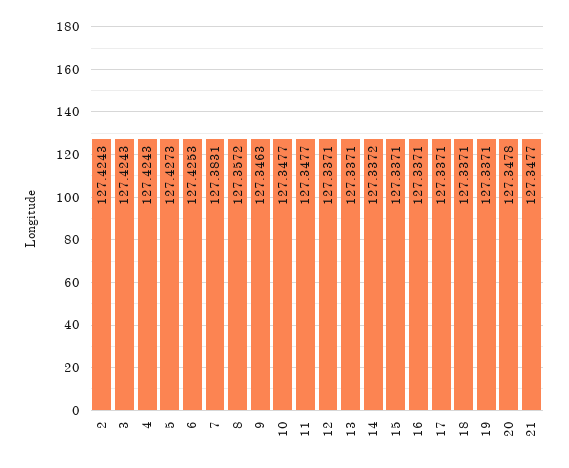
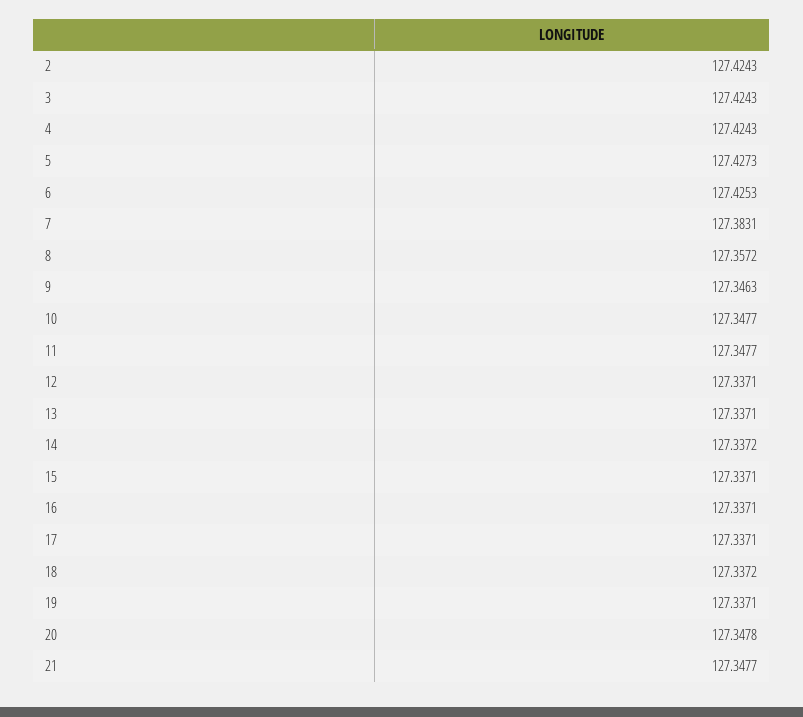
  {
    "2": 127.4243,
    "3": 127.4243,
    "4": 127.4243,
    "5": 127.4273,
    "6": 127.4253,
    "7": 127.3831,
    "8": 127.3572,
    "9": 127.3463,
    "10": 127.3477,
    "11": 127.3477,
    "12": 127.3371,
    "13": 127.3371,
    "14": 127.3372,
    "15": 127.3371,
    "16": 127.3371,
    "17": 127.3371,
-   "18": 127.3371,
+   "18": 127.3372,
    "19": 127.3371,
    "20": 127.3478,
    "21": 127.3477
  }

